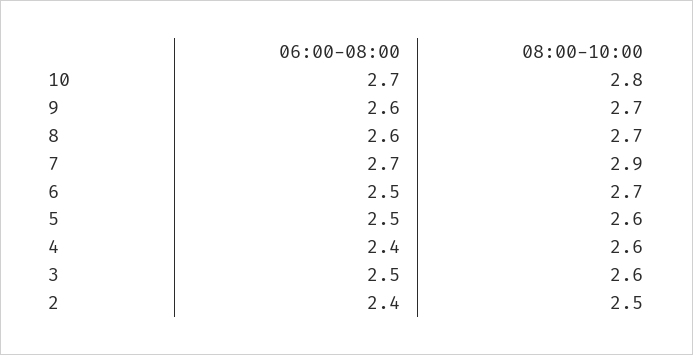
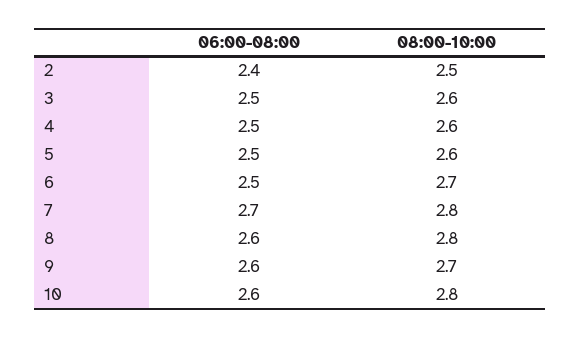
  {
    "06:00-08:00": {
-     "10": 2.7,
+     "10": 2.6,
      "9": 2.6,
      "8": 2.6,
      "7": 2.7,
      "6": 2.5,
      "5": 2.5,
-     "4": 2.4,
+     "4": 2.5,
      "3": 2.5,
      "2": 2.4
    },
    "08:00-10:00": {
      "10": 2.8,
      "9": 2.7,
-     "8": 2.7,
+     "8": 2.8,
-     "7": 2.9,
+     "7": 2.8,
      "6": 2.7,
      "5": 2.6,
      "4": 2.6,
      "3": 2.6,
      "2": 2.5
    }
  }

